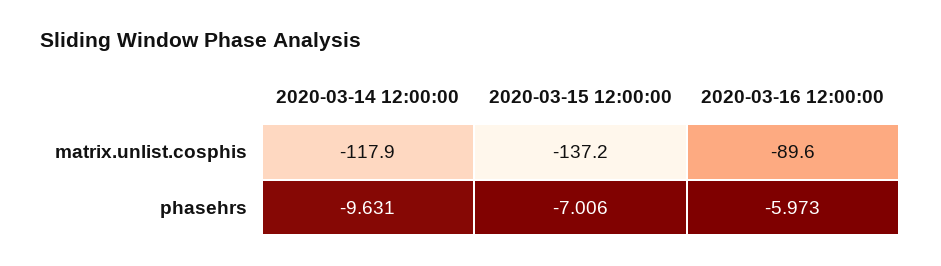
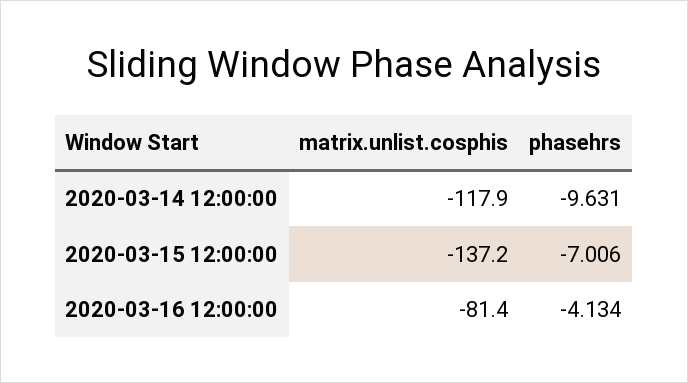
  {
    "2020-03-14 12:00:00": {
      "matrix.unlist.cosphis": -117.9,
      "phasehrs": -9.631
    },
    "2020-03-15 12:00:00": {
      "matrix.unlist.cosphis": -137.2,
      "phasehrs": -7.006
    },
    "2020-03-16 12:00:00": {
-     "matrix.unlist.cosphis": -89.6,
+     "matrix.unlist.cosphis": -81.4,
-     "phasehrs": -5.973
+     "phasehrs": -4.134
    }
  }

